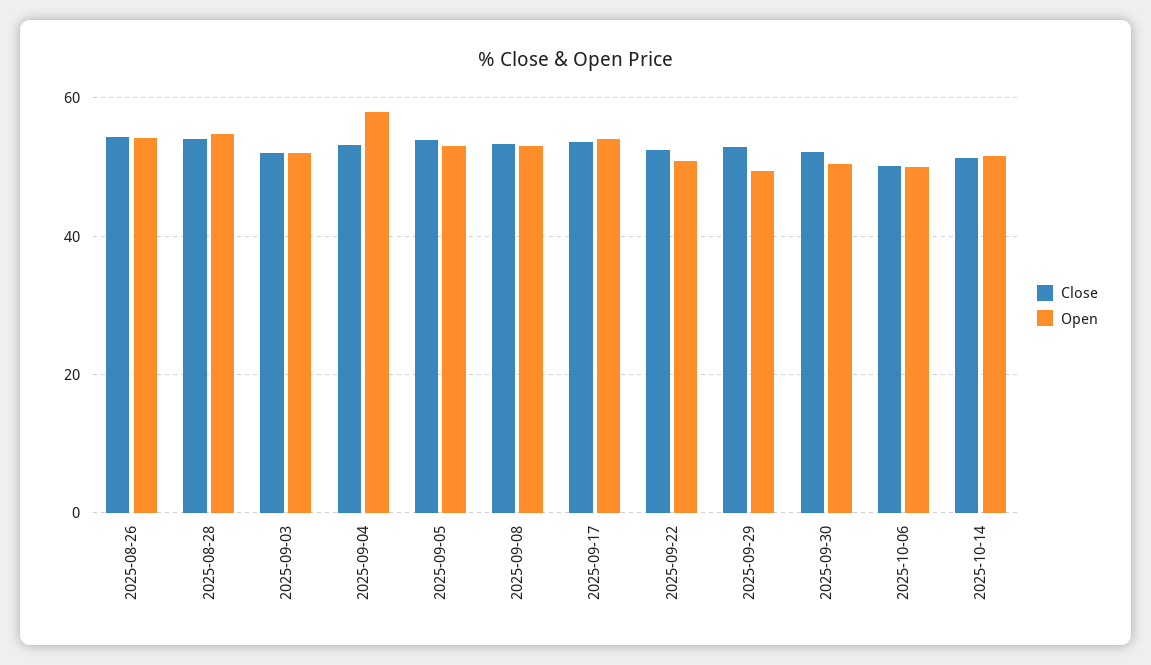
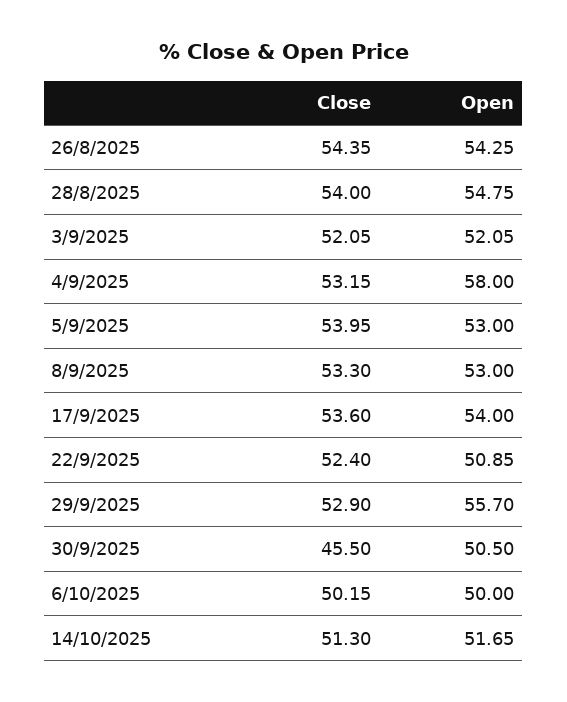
  {
    "Close": {
      "2025-08-26": 54.35,
      "2025-08-28": 54,
      "2025-09-03": 52.05,
      "2025-09-04": 53.15,
      "2025-09-05": 53.95,
      "2025-09-08": 53.3,
      "2025-09-17": 53.6,
      "2025-09-22": 52.4,
      "2025-09-29": 52.9,
-     "2025-09-30": 52,
+     "2025-09-30": 45.5,
      "2025-10-06": 50.15,
      "2025-10-14": 51.3
    },
    "Open": {
      "2025-08-26": 54.25,
      "2025-08-28": 54.75,
      "2025-09-03": 52.05,
      "2025-09-04": 58,
      "2025-09-05": 53,
      "2025-09-08": 53,
      "2025-09-17": 54,
      "2025-09-22": 50.85,
-     "2025-09-29": 50,
+     "2025-09-29": 55.7,
      "2025-09-30": 50.5,
      "2025-10-06": 50,
      "2025-10-14": 51.65
    }
  }

